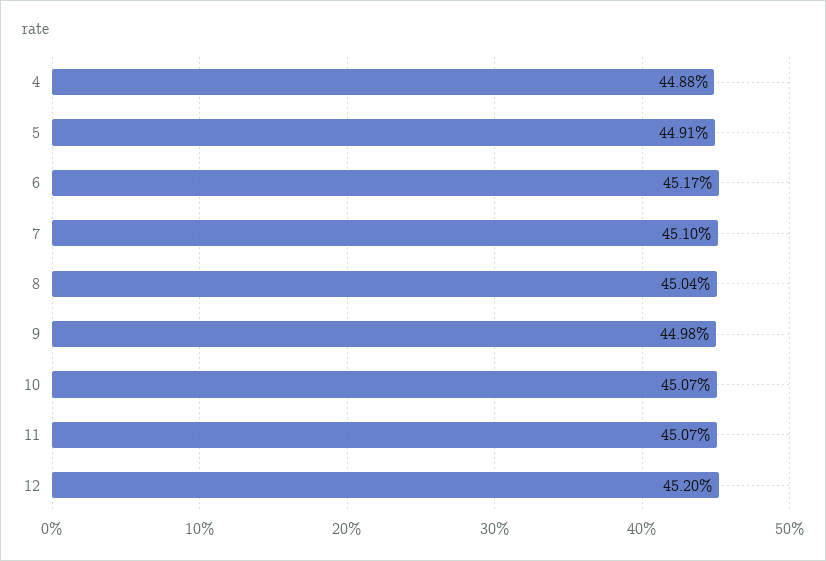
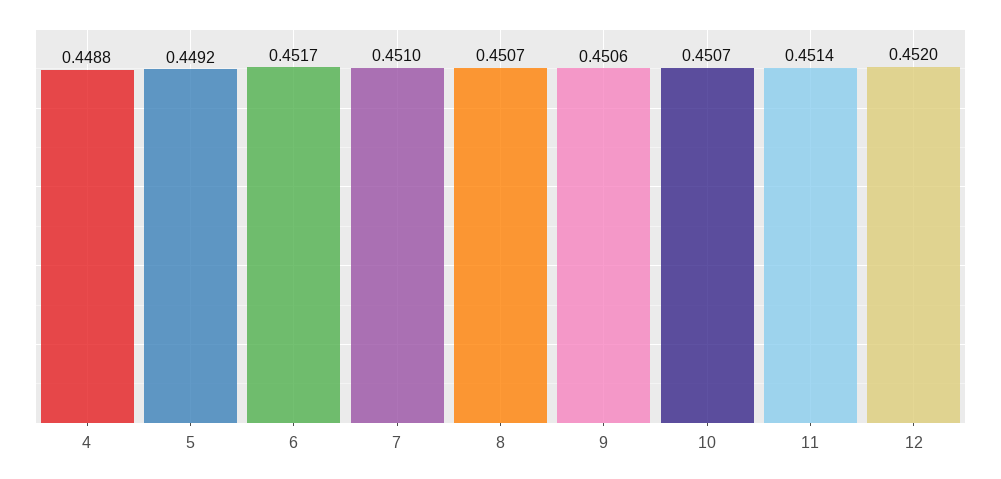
  {
    "4": 0.4488,
-   "5": 0.4491,
+   "5": 0.4492,
    "6": 0.4517,
    "7": 0.451,
-   "8": 0.4504,
+   "8": 0.4507,
-   "9": 0.4498,
+   "9": 0.4506,
    "10": 0.4507,
-   "11": 0.4507,
+   "11": 0.4514,
    "12": 0.452
  }

